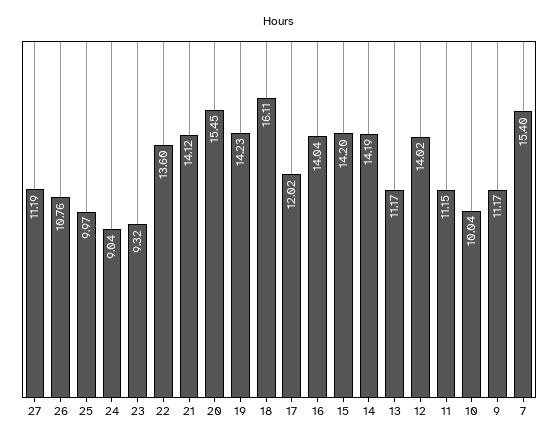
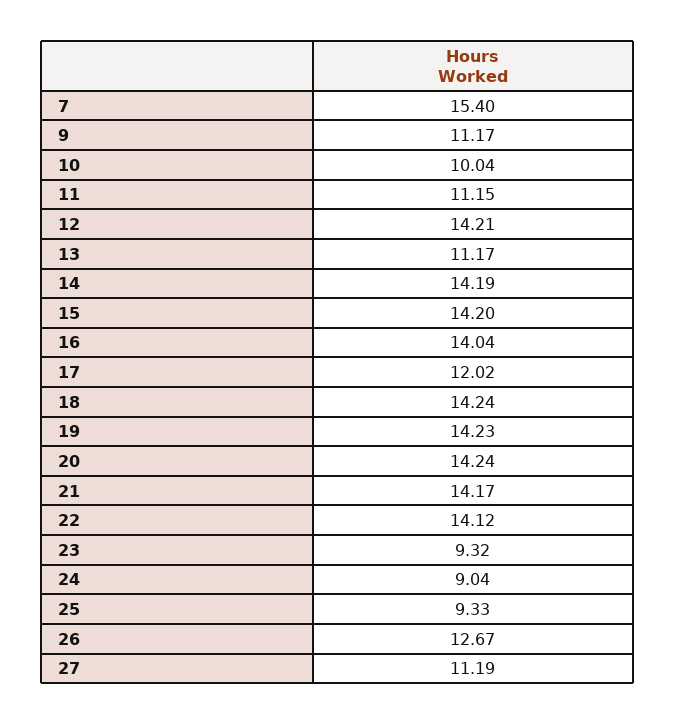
  {
    "27": 11.19,
-   "26": 10.76,
+   "26": 12.67,
-   "25": 9.97,
+   "25": 9.33,
    "24": 9.04,
    "23": 9.32,
-   "22": 13.6,
+   "22": 14.12,
-   "21": 14.12,
+   "21": 14.17,
-   "20": 15.45,
+   "20": 14.24,
    "19": 14.23,
-   "18": 16.11,
+   "18": 14.24,
    "17": 12.02,
    "16": 14.04,
    "15": 14.2,
    "14": 14.19,
    "13": 11.17,
-   "12": 14.02,
+   "12": 14.21,
    "11": 11.15,
    "10": 10.04,
    "9": 11.17,
    "7": 15.4
  }

